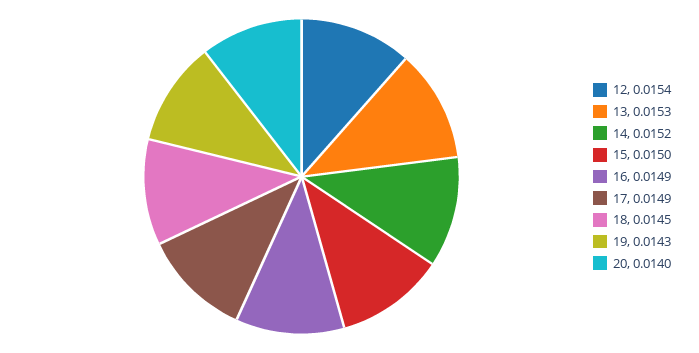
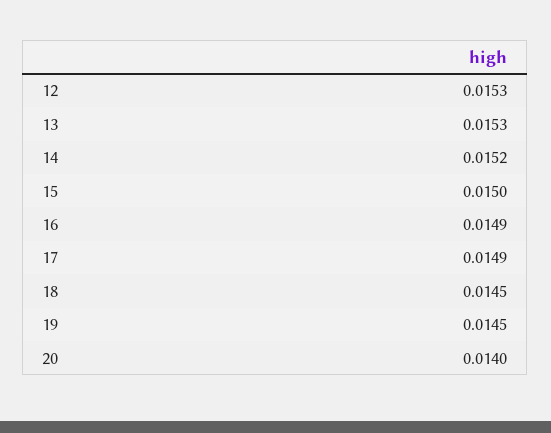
  {
-   "12": 0.0154,
+   "12": 0.0153,
    "13": 0.0153,
    "14": 0.0152,
    "15": 0.015,
    "16": 0.0149,
    "17": 0.0149,
    "18": 0.0145,
-   "19": 0.0143,
+   "19": 0.0145,
    "20": 0.014
  }

